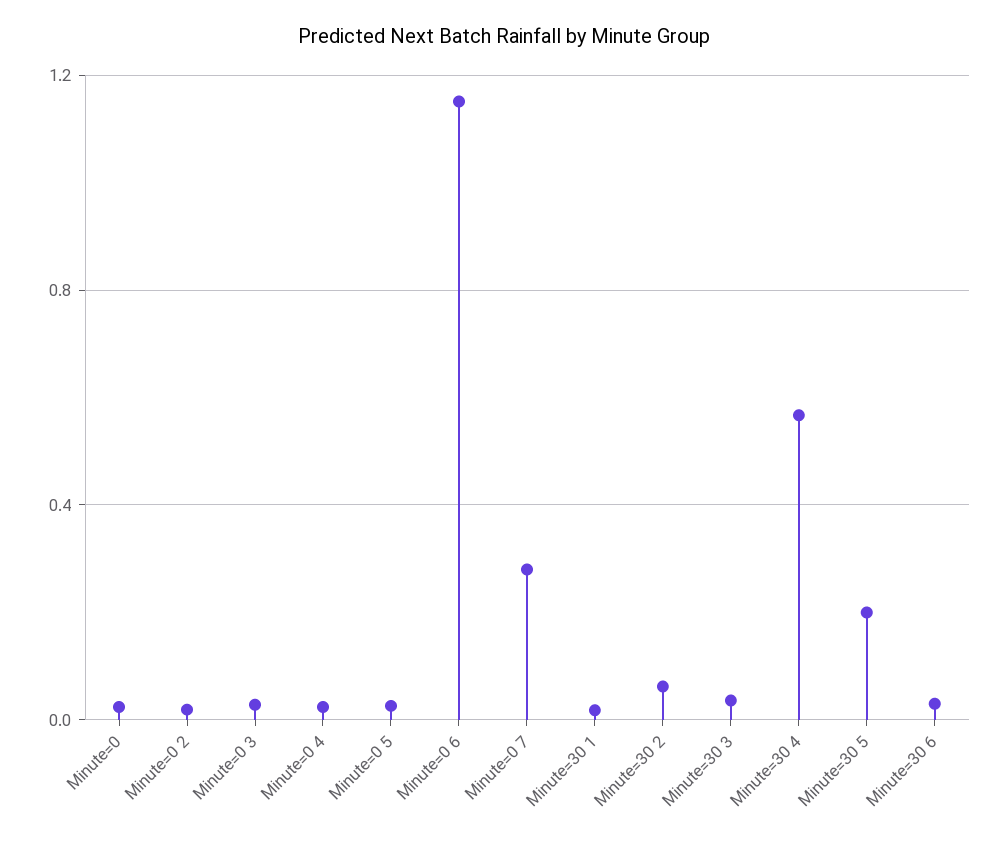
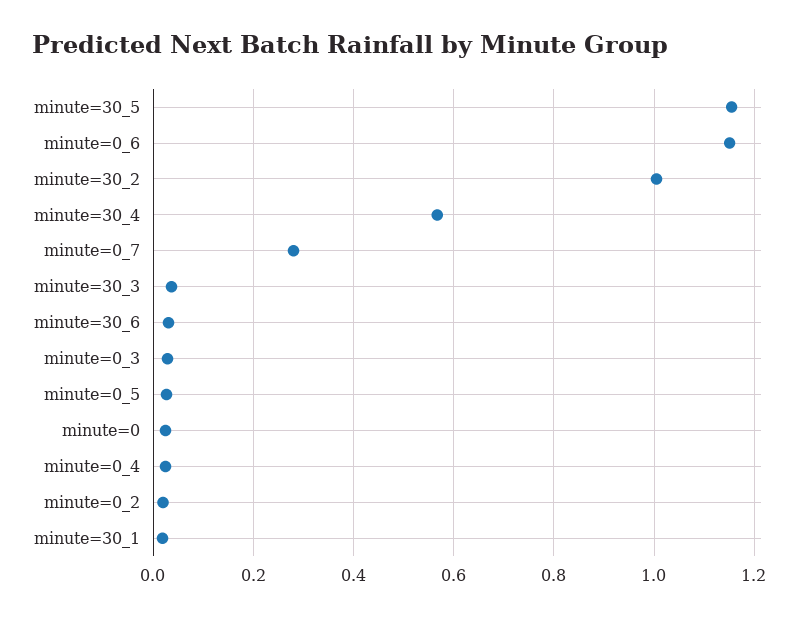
  {
    "Minute=0": 0.02,
    "Minute=0 2": 0.02,
    "Minute=0 3": 0.02,
    "Minute=0 4": 0.02,
    "Minute=0 5": 0.02,
    "Minute=0 6": 1.16,
    "Minute=0 7": 0.28,
    "Minute=30 1": 0.02,
-   "Minute=30 2": 0.05,
+   "Minute=30 2": 1,
    "Minute=30 3": 0.04,
    "Minute=30 4": 0.56,
-   "Minute=30 5": 0.2,
+   "Minute=30 5": 1.16,
    "Minute=30 6": 0.04
  }

